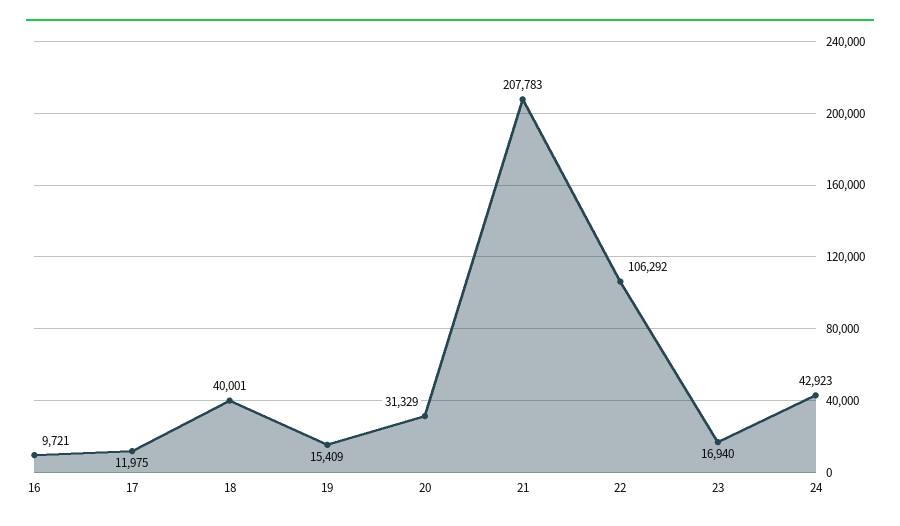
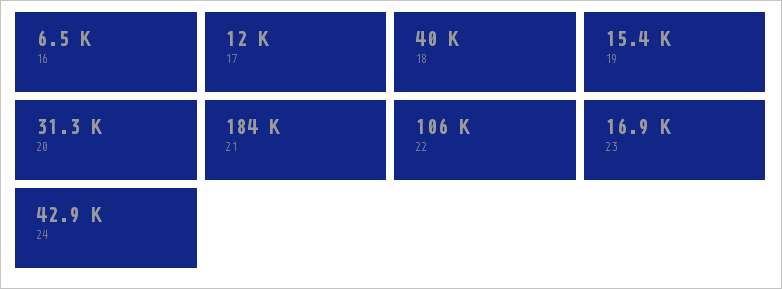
  {
-   "16": 9721,
+   "16": 6500,
    "17": 11975,
    "18": 40001,
    "19": 15409,
    "20": 31329,
-   "21": 207783,
+   "21": 184000,
    "22": 106292,
    "23": 16940,
    "24": 42923
  }

